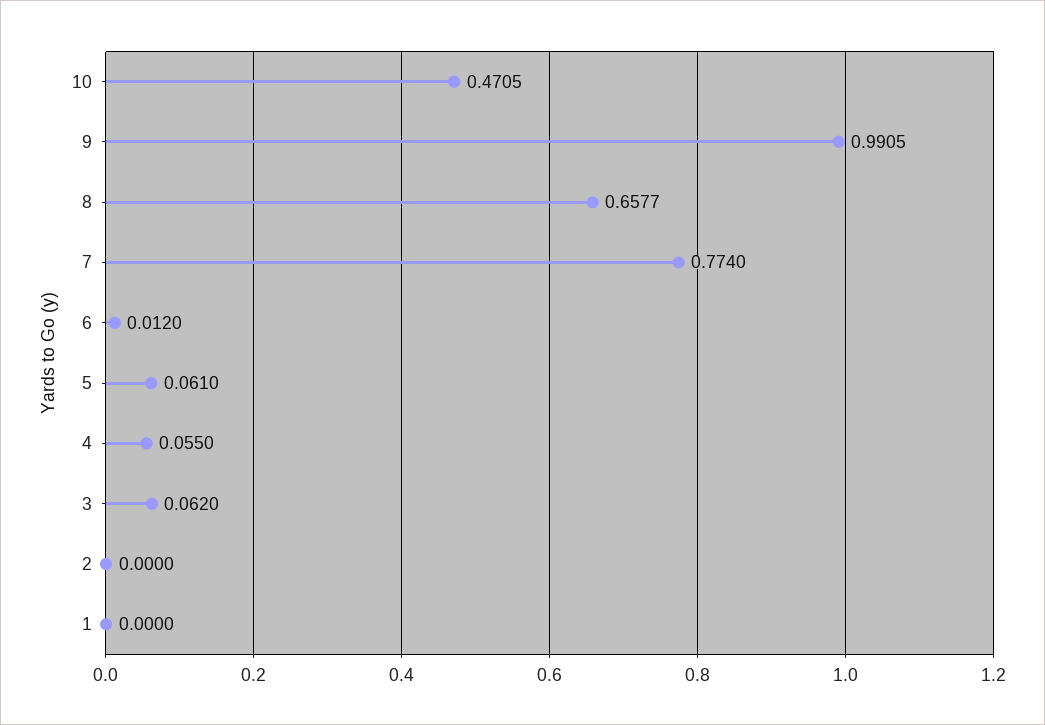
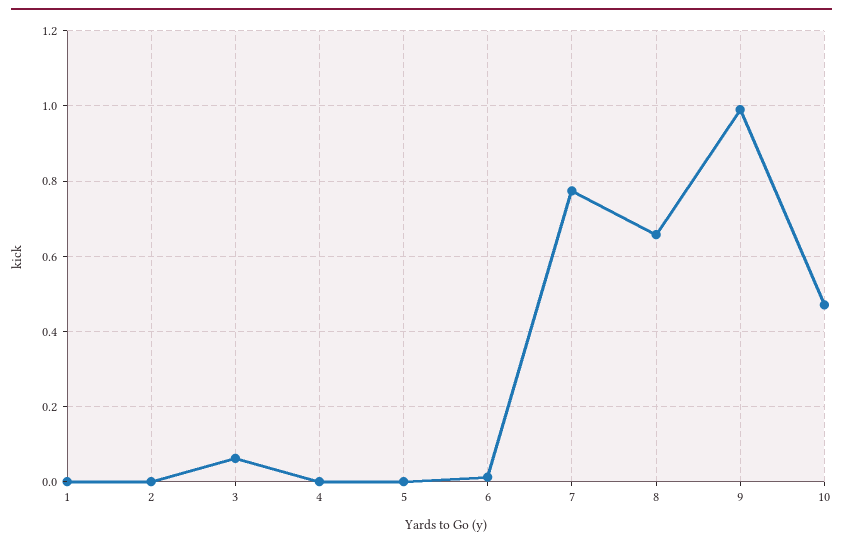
  {
    "10": 0.4705,
    "9": 0.9905,
    "8": 0.6577,
    "7": 0.774,
    "6": 0.012,
-   "5": 0.061,
+   "5": 0,
-   "4": 0.055,
+   "4": 0,
    "3": 0.062,
    "2": 0,
    "1": 0
  }

